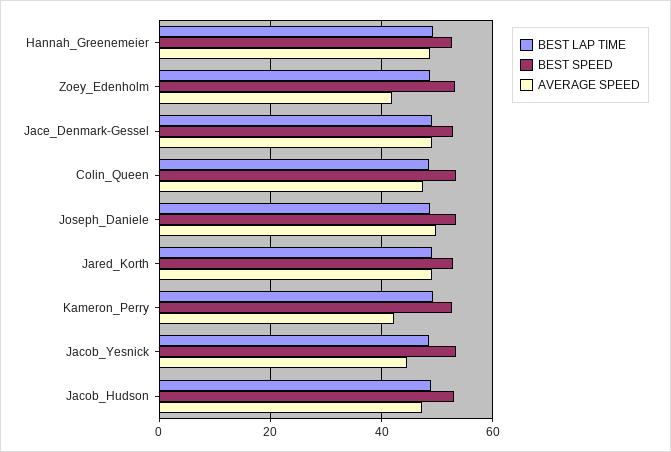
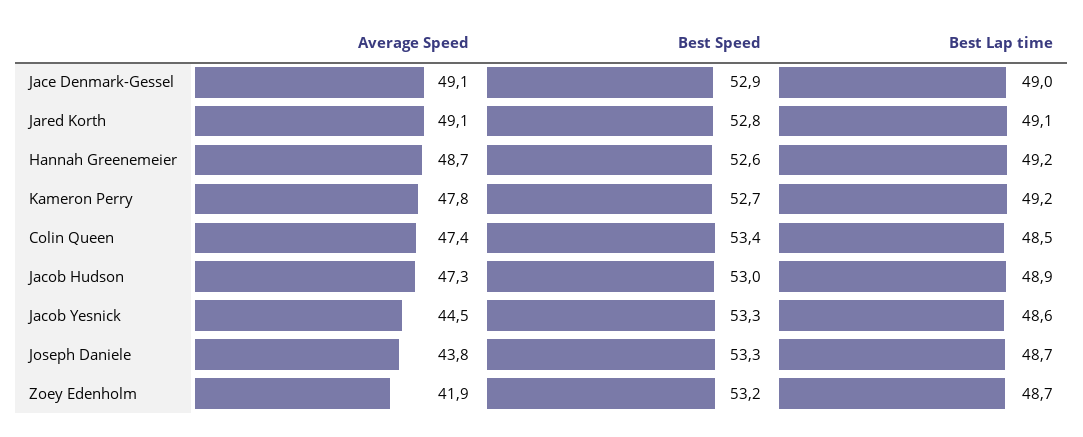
  {
    "BEST LAP TIME": {
      "Hannah_Greenemeier": 49.2,
      "Zoey_Edenholm": 48.7,
      "Jace_Denmark-Gessel": 49,
      "Colin_Queen": 48.5,
      "Joseph_Daniele": 48.7,
      "Jared_Korth": 49.1,
      "Kameron_Perry": 49.2,
      "Jacob_Yesnick": 48.6,
      "Jacob_Hudson": 48.9
    },
    "BEST SPEED": {
      "Hannah_Greenemeier": 52.6,
      "Zoey_Edenholm": 53.2,
      "Jace_Denmark-Gessel": 52.9,
      "Colin_Queen": 53.4,
      "Joseph_Daniele": 53.3,
      "Jared_Korth": 52.8,
      "Kameron_Perry": 52.7,
      "Jacob_Yesnick": 53.3,
      "Jacob_Hudson": 53
    },
    "AVERAGE SPEED": {
      "Hannah_Greenemeier": 48.7,
      "Zoey_Edenholm": 41.9,
      "Jace_Denmark-Gessel": 49.1,
      "Colin_Queen": 47.4,
-     "Joseph_Daniele": 50,
+     "Joseph_Daniele": 43.8,
      "Jared_Korth": 49.1,
-     "Kameron_Perry": 42,
+     "Kameron_Perry": 47.8,
      "Jacob_Yesnick": 44.5,
      "Jacob_Hudson": 47.3
    }
  }

